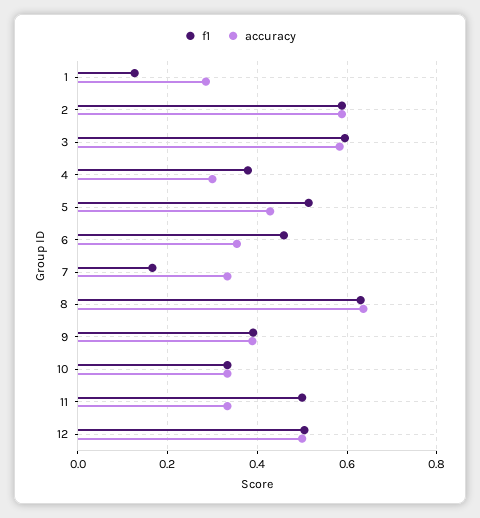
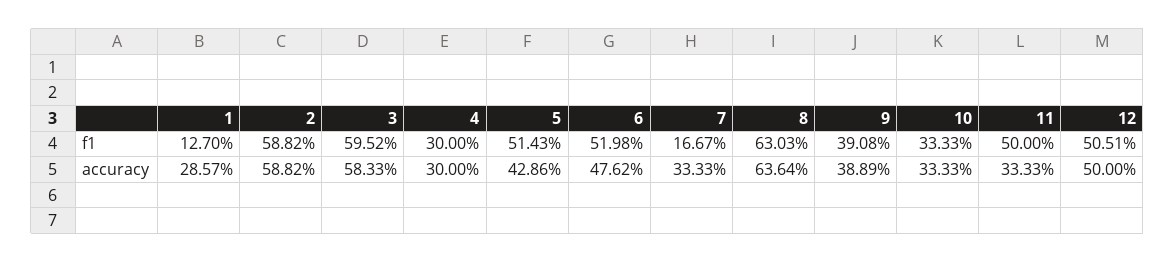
  {
    "f1": {
      "1": 0.127,
      "2": 0.5882,
      "3": 0.5952,
-     "4": 0.38,
+     "4": 0.3,
      "5": 0.5143,
-     "6": 0.46,
+     "6": 0.5198,
      "7": 0.1667,
      "8": 0.6303,
      "9": 0.3908,
      "10": 0.3333,
      "11": 0.5,
      "12": 0.5051
    },
    "accuracy": {
      "1": 0.2857,
      "2": 0.5882,
      "3": 0.5833,
      "4": 0.3,
      "5": 0.4286,
-     "6": 0.36,
+     "6": 0.4762,
      "7": 0.3333,
      "8": 0.6364,
      "9": 0.3889,
      "10": 0.3333,
      "11": 0.3333,
      "12": 0.5
    }
  }

